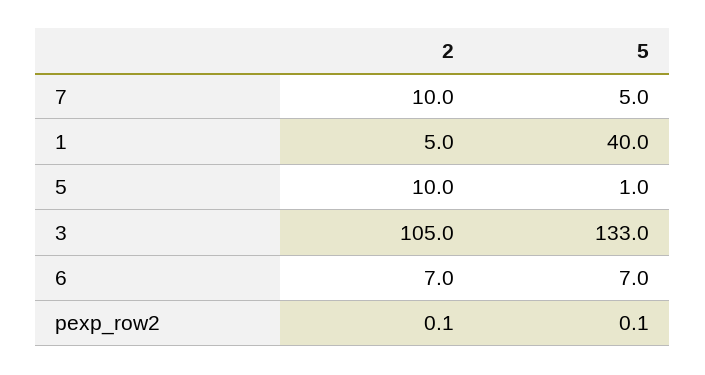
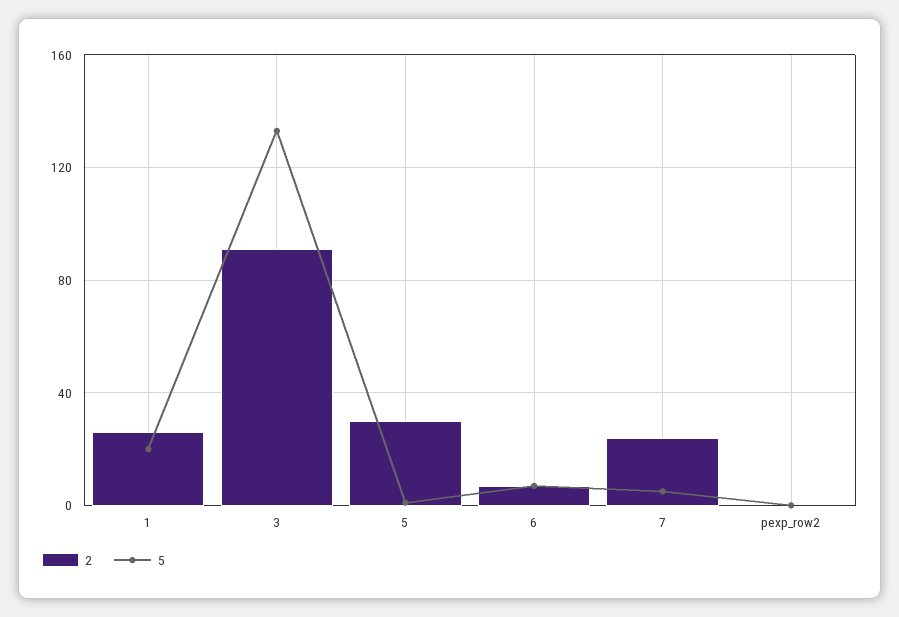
  {
    "2": {
-     "7": 10,
+     "7": 25,
-     "1": 5,
+     "1": 25,
-     "5": 10,
+     "5": 30,
-     "3": 105,
+     "3": 90,
      "6": 7,
      "pexp_row2": 0.1
    },
    "5": {
      "7": 5,
-     "1": 40,
+     "1": 20,
      "5": 1,
      "3": 133,
      "6": 7,
      "pexp_row2": 0.1
    }
  }

